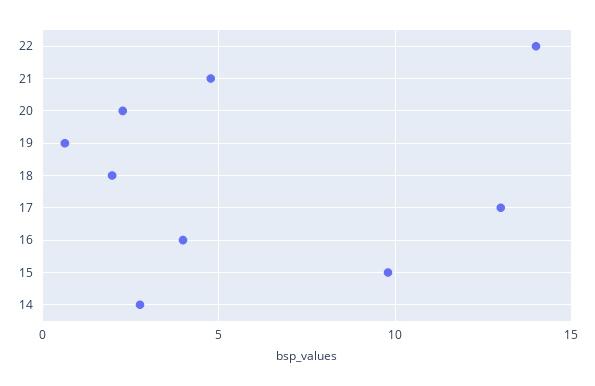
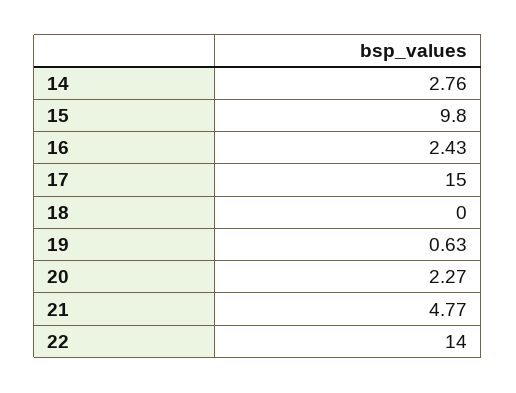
  {
    "22": 14,
    "21": 4.77,
    "20": 2.27,
    "19": 0.63,
-   "18": 2,
+   "18": 0,
-   "17": 13,
+   "17": 15,
-   "16": 4,
+   "16": 2.43,
    "15": 9.8,
    "14": 2.76
  }

